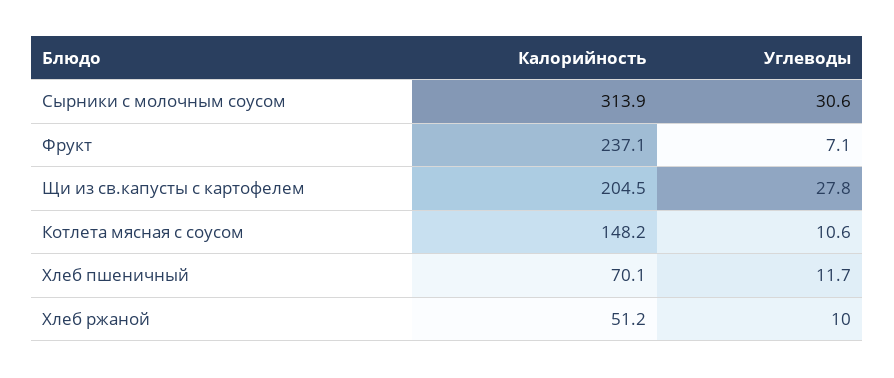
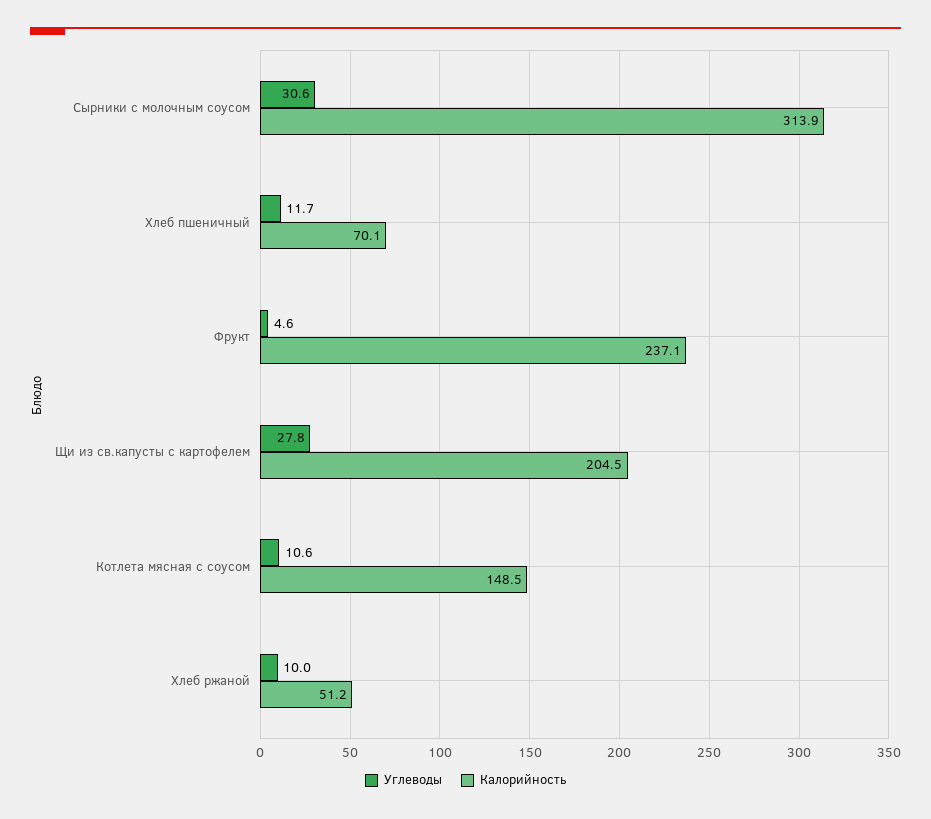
  {
    "Калорийность": {
      "Сырники с молочным соусом": 313.9,
      "Фрукт": 237.1,
      "Щи из св.капусты с картофелем": 204.5,
-     "Котлета мясная с соусом": 148.2,
+     "Котлета мясная с соусом": 148.5,
      "Хлеб пшеничный": 70.1,
      "Хлеб ржаной": 51.2
    },
    "Углеводы": {
      "Сырники с молочным соусом": 30.6,
-     "Фрукт": 7.1,
+     "Фрукт": 4.6,
      "Щи из св.капусты с картофелем": 27.8,
      "Котлета мясная с соусом": 10.6,
      "Хлеб пшеничный": 11.7,
      "Хлеб ржаной": 10
    }
  }

